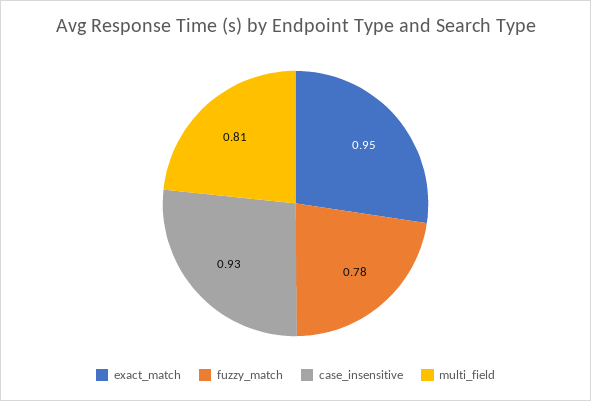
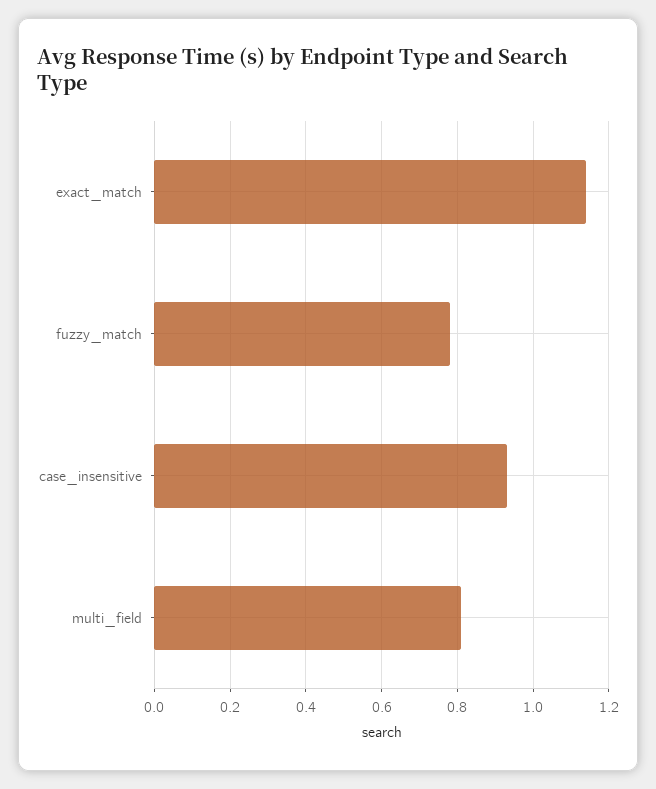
  {
-   "exact_match": 0.95,
+   "exact_match": 1.15,
    "fuzzy_match": 0.78,
    "case_insensitive": 0.93,
    "multi_field": 0.81
  }

